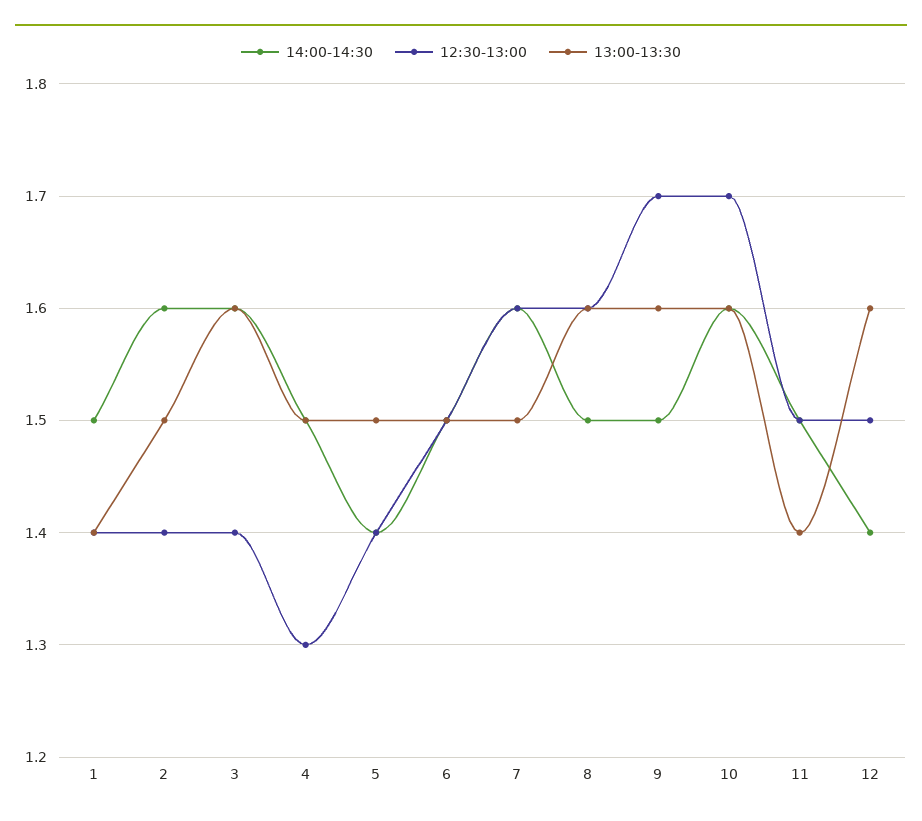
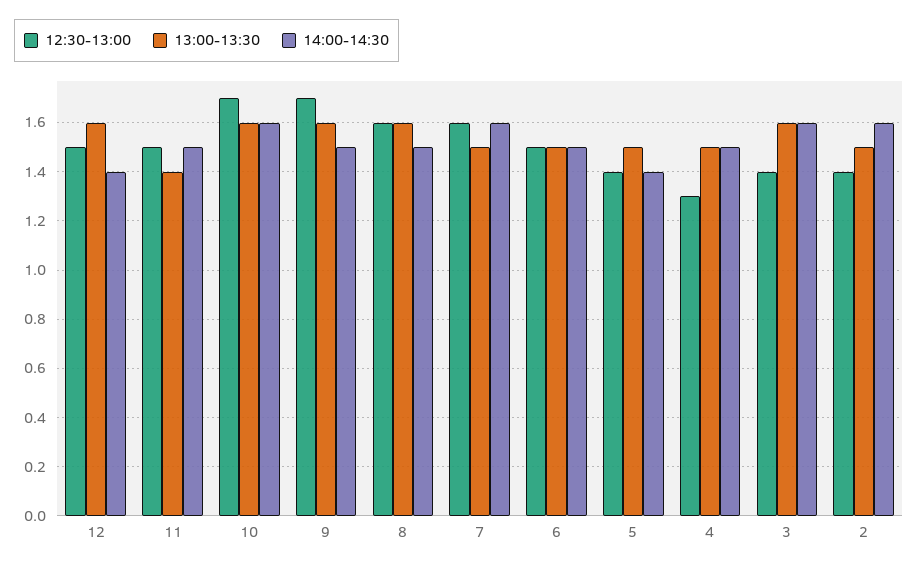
  {
    "14:00-14:30": {
-     "1": 1.5,
      "2": 1.6,
      "3": 1.6,
      "4": 1.5,
      "5": 1.4,
      "6": 1.5,
      "7": 1.6,
      "8": 1.5,
      "9": 1.5,
      "10": 1.6,
      "11": 1.5,
      "12": 1.4
    },
    "12:30-13:00": {
-     "1": 1.4,
      "2": 1.4,
      "3": 1.4,
      "4": 1.3,
      "5": 1.4,
      "6": 1.5,
      "7": 1.6,
      "8": 1.6,
      "9": 1.7,
      "10": 1.7,
      "11": 1.5,
      "12": 1.5
    },
    "13:00-13:30": {
-     "1": 1.4,
      "2": 1.5,
      "3": 1.6,
      "4": 1.5,
      "5": 1.5,
      "6": 1.5,
      "7": 1.5,
      "8": 1.6,
      "9": 1.6,
      "10": 1.6,
      "11": 1.4,
      "12": 1.6
    }
  }

